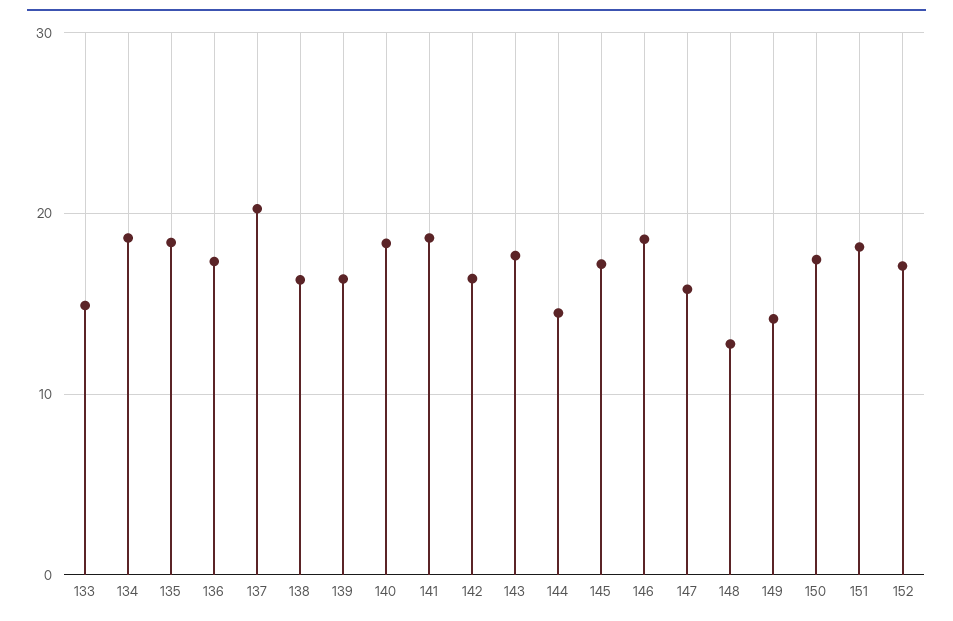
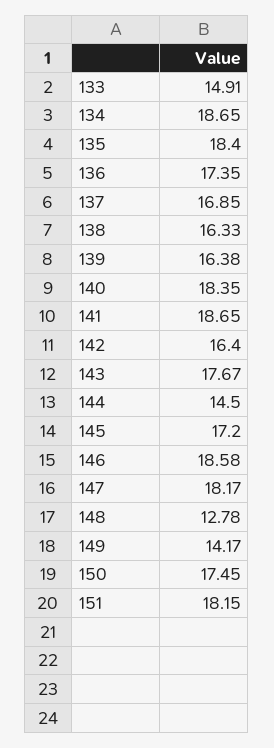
  {
    "133": 14.91,
    "134": 18.65,
    "135": 18.4,
    "136": 17.35,
-   "137": 20,
+   "137": 16.85,
    "138": 16.33,
    "139": 16.38,
    "140": 18.35,
    "141": 18.65,
    "142": 16.4,
    "143": 17.67,
    "144": 14.5,
    "145": 17.2,
    "146": 18.58,
-   "147": 16,
+   "147": 18.17,
    "148": 12.78,
    "149": 14.17,
    "150": 17.45,
-   "151": 18.15,
+   "151": 18.15
-   "152": 17
  }

